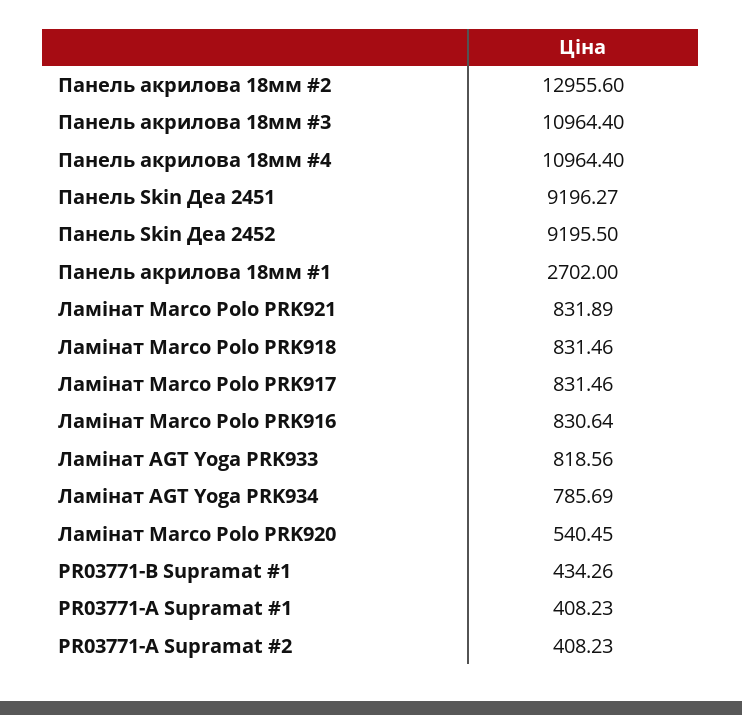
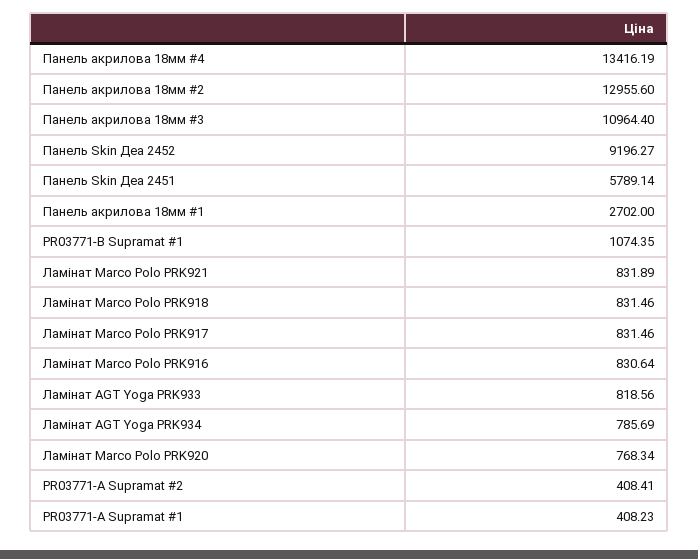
  {
    "Панель акрилова 18мм #2": 12955.6,
    "Панель акрилова 18мм #3": 10964.4,
-   "Панель акрилова 18мм #4": 10964.4,
+   "Панель акрилова 18мм #4": 13416.19,
-   "Панель Skin Деа 2451": 9196.27,
+   "Панель Skin Деа 2451": 5789.14,
-   "Панель Skin Деа 2452": 9195.5,
+   "Панель Skin Деа 2452": 9196.27,
    "Панель акрилова 18мм #1": 2702,
    "Ламінат Marco Polo PRK921": 831.89,
    "Ламінат Marco Polo PRK918": 831.46,
    "Ламінат Marco Polo PRK917": 831.46,
    "Ламінат Marco Polo PRK916": 830.64,
    "Ламінат AGT Yoga PRK933": 818.56,
    "Ламінат AGT Yoga PRK934": 785.69,
-   "Ламінат Marco Polo PRK920": 540.45,
+   "Ламінат Marco Polo PRK920": 768.34,
-   "PR03771-B Supramat #1": 434.26,
+   "PR03771-B Supramat #1": 1074.35,
    "PR03771-А Supramat #1": 408.23,
-   "PR03771-А Supramat #2": 408.23
+   "PR03771-А Supramat #2": 408.41
  }

